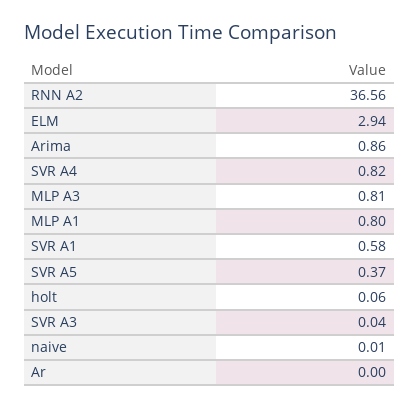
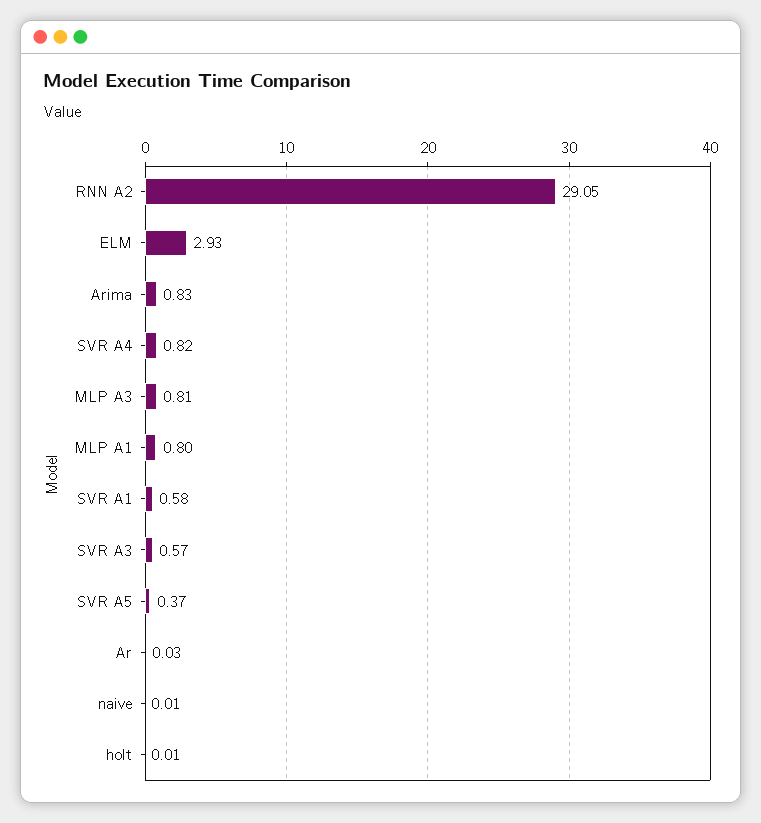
  {
-   "RNN A2": 36.56,
+   "RNN A2": 29.05,
-   "ELM": 2.94,
+   "ELM": 2.93,
-   "Arima": 0.86,
+   "Arima": 0.83,
    "SVR A4": 0.82,
    "MLP A3": 0.81,
    "MLP A1": 0.8,
    "SVR A1": 0.58,
    "SVR A5": 0.37,
-   "holt": 0.06,
+   "holt": 0.01,
-   "SVR A3": 0.04,
+   "SVR A3": 0.57,
    "naive": 0.01,
-   "Ar": 0
+   "Ar": 0.03
  }

